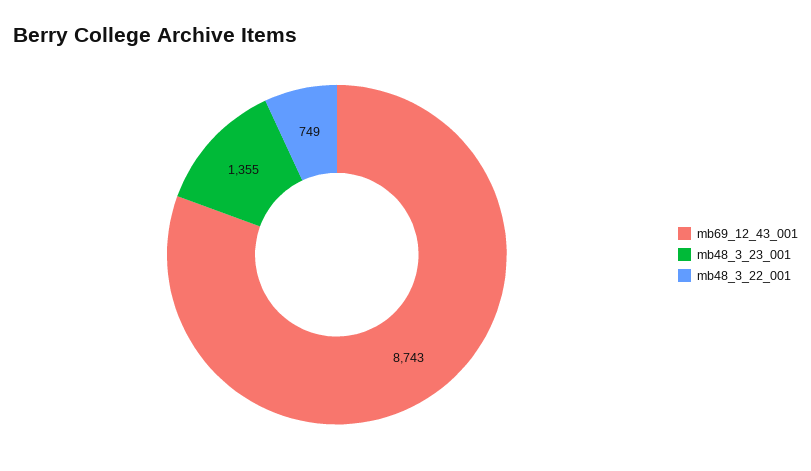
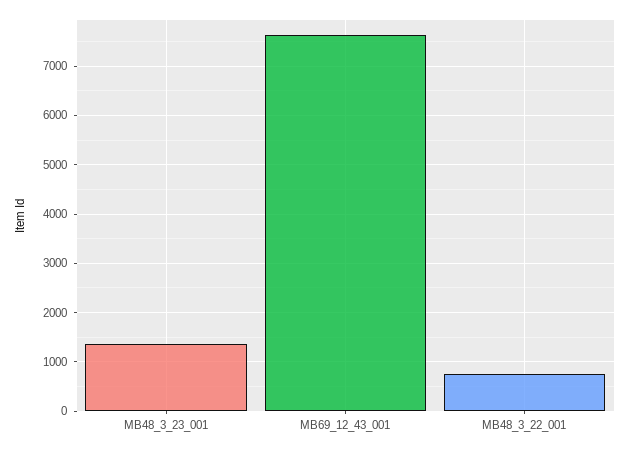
  {
-   "mb69_12_43_001": 8743,
+   "mb69_12_43_001": 7600,
    "mb48_3_23_001": 1355,
    "mb48_3_22_001": 749
  }

